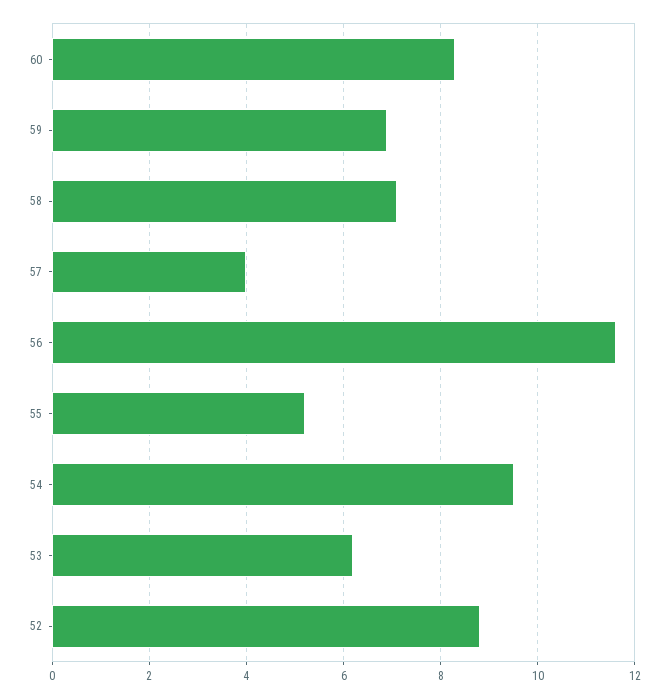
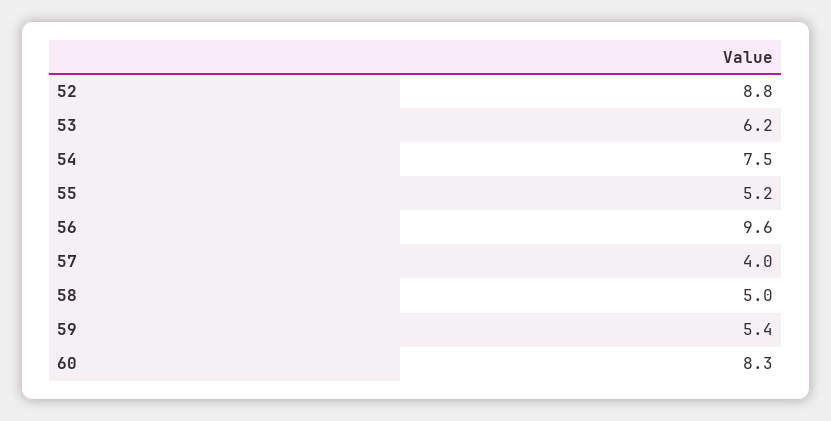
  {
    "60": 8.3,
-   "59": 7,
+   "59": 5.4,
-   "58": 7,
+   "58": 5,
    "57": 4,
-   "56": 11.5,
+   "56": 9.6,
    "55": 5.2,
-   "54": 9.5,
+   "54": 7.5,
    "53": 6.2,
    "52": 8.8
  }

